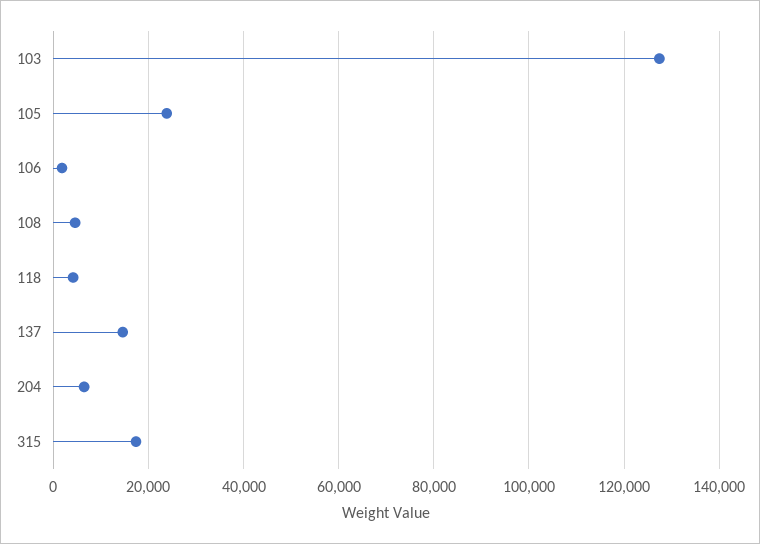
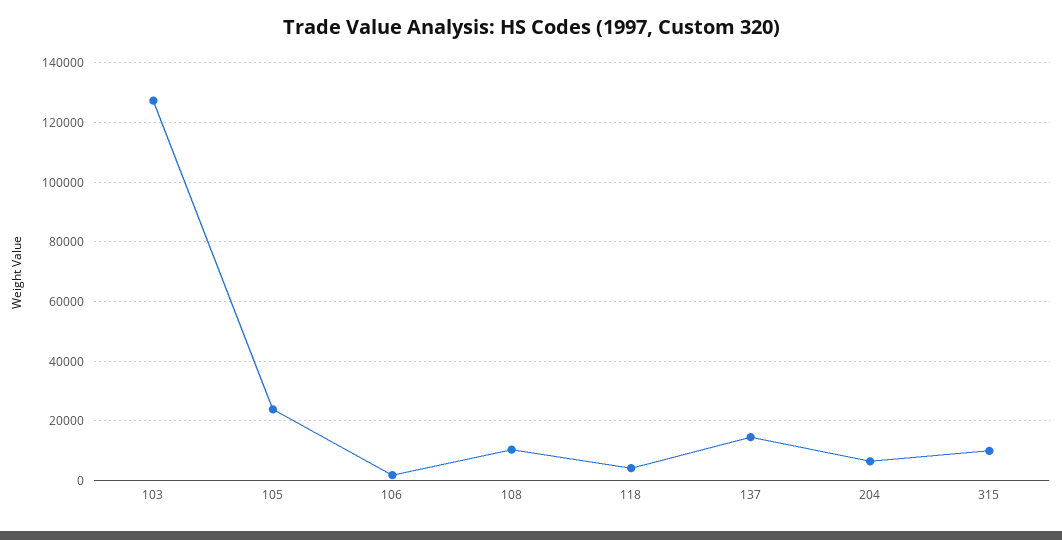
  {
    "103": 128000,
    "105": 24000,
    "106": 2000,
-   "108": 4000,
+   "108": 10000,
    "118": 4000,
    "137": 14000,
    "204": 6000,
-   "315": 18000
+   "315": 10000
  }

